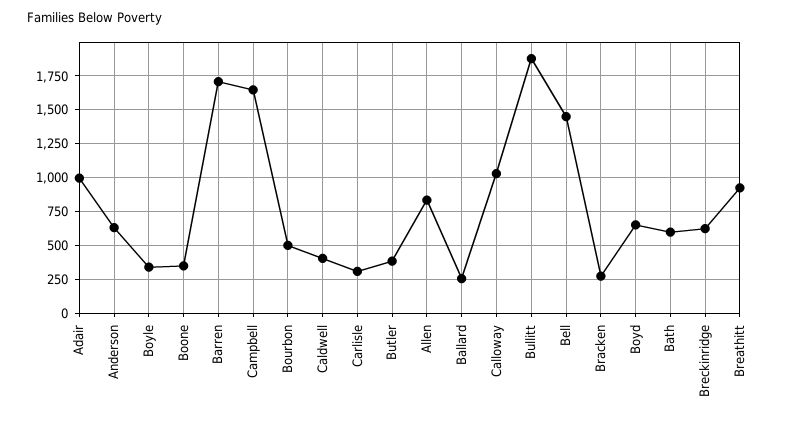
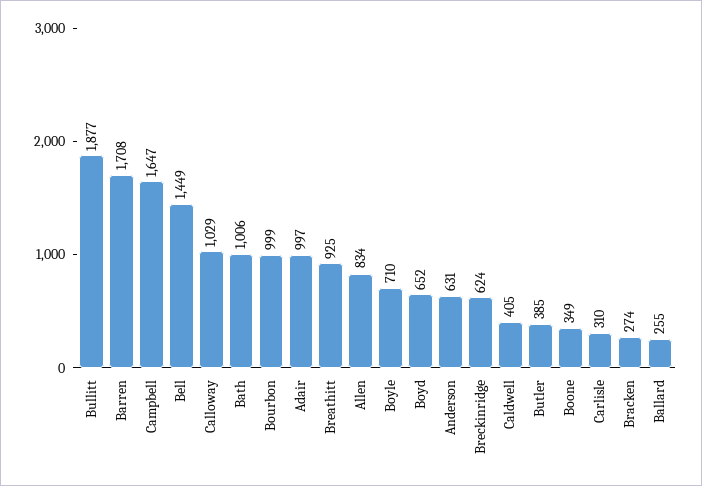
  {
    "Adair": 997,
    "Anderson": 631,
-   "Boyle": 350,
+   "Boyle": 710,
    "Boone": 349,
    "Barren": 1708,
    "Campbell": 1647,
-   "Bourbon": 500,
+   "Bourbon": 999,
    "Caldwell": 405,
    "Carlisle": 310,
    "Butler": 385,
    "Allen": 834,
    "Ballard": 255,
    "Calloway": 1029,
    "Bullitt": 1877,
    "Bell": 1449,
    "Bracken": 274,
    "Boyd": 652,
-   "Bath": 600,
+   "Bath": 1006,
    "Breckinridge": 624,
    "Breathitt": 925
  }

